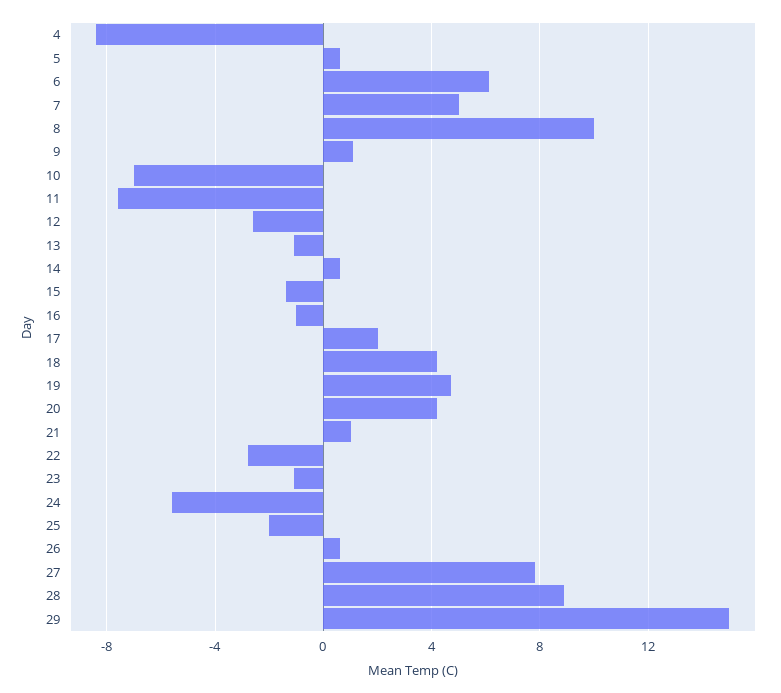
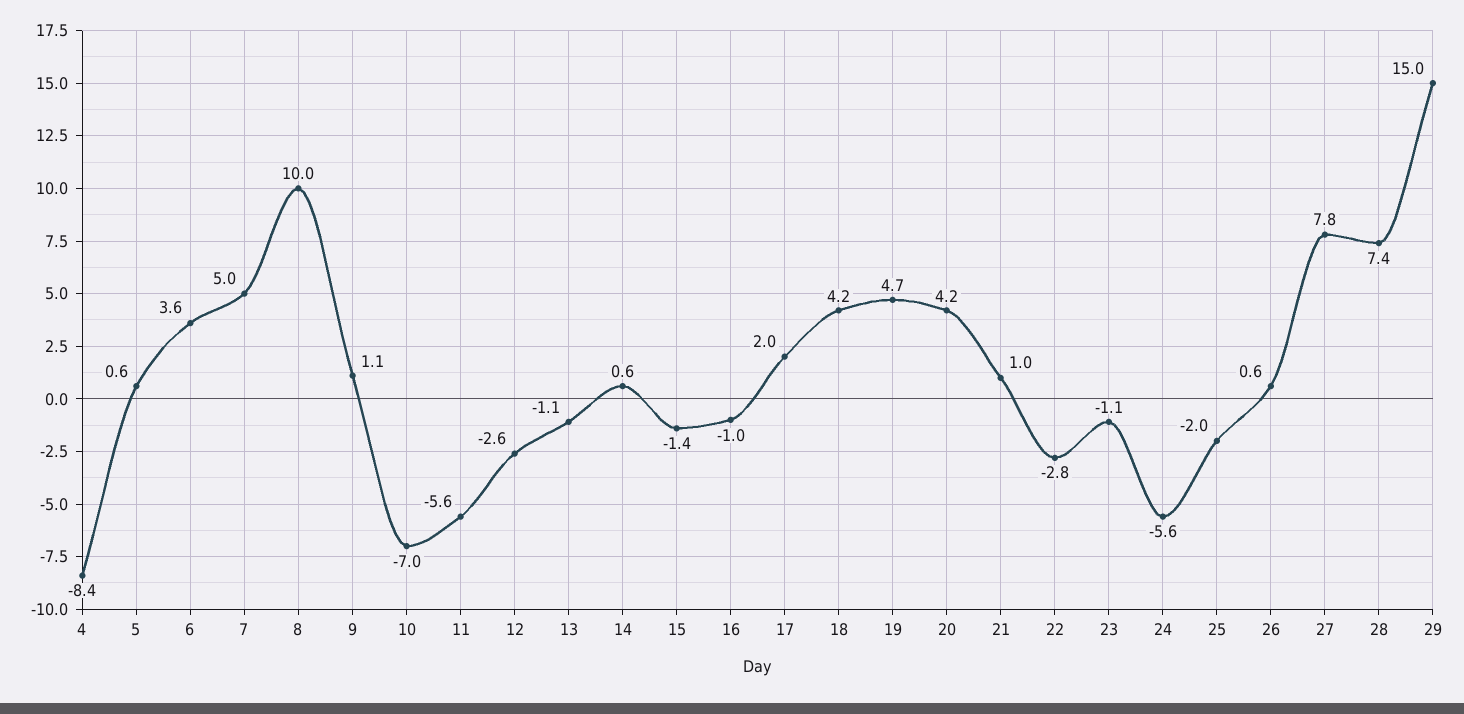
  {
    "4": -8.4,
    "5": 0.6,
-   "6": 6,
+   "6": 3.6,
    "7": 5,
    "8": 10,
    "9": 1.1,
    "10": -7,
-   "11": -7.5,
+   "11": -5.6,
    "12": -2.6,
    "13": -1.1,
    "14": 0.6,
    "15": -1.4,
    "16": -1,
    "17": 2,
    "18": 4.2,
    "19": 4.7,
    "20": 4.2,
    "21": 1,
    "22": -2.8,
    "23": -1.1,
    "24": -5.6,
    "25": -2,
    "26": 0.6,
    "27": 7.8,
-   "28": 9,
+   "28": 7.4,
    "29": 15
  }

